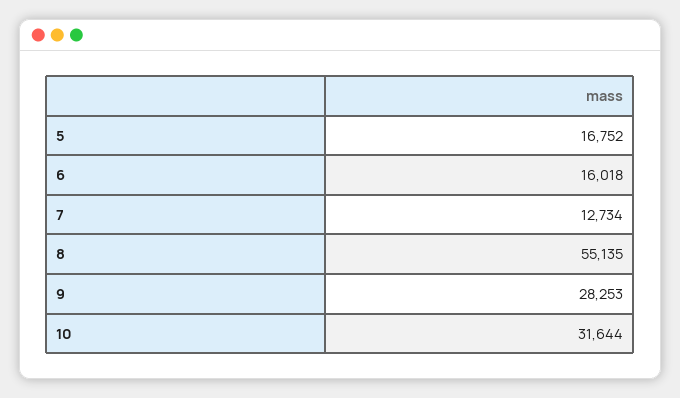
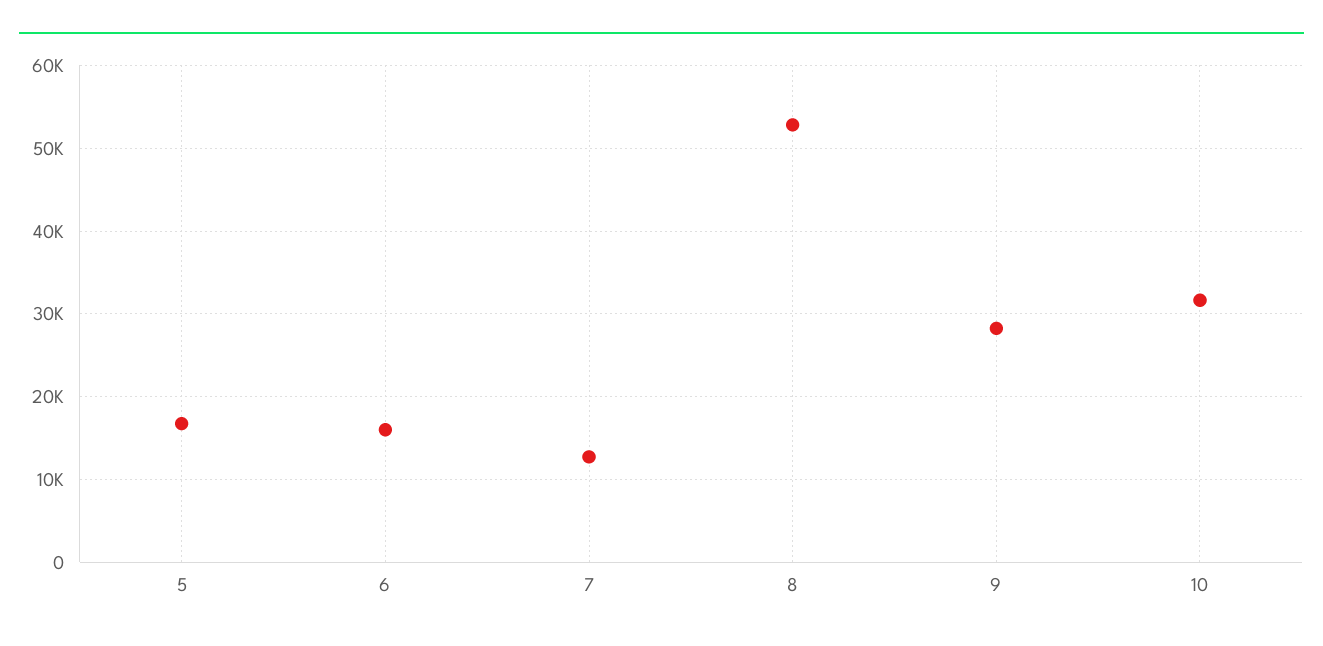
  {
    "5": 16752,
    "6": 16018,
    "7": 12734,
-   "8": 55135,
+   "8": 53000,
    "9": 28253,
    "10": 31644
  }

